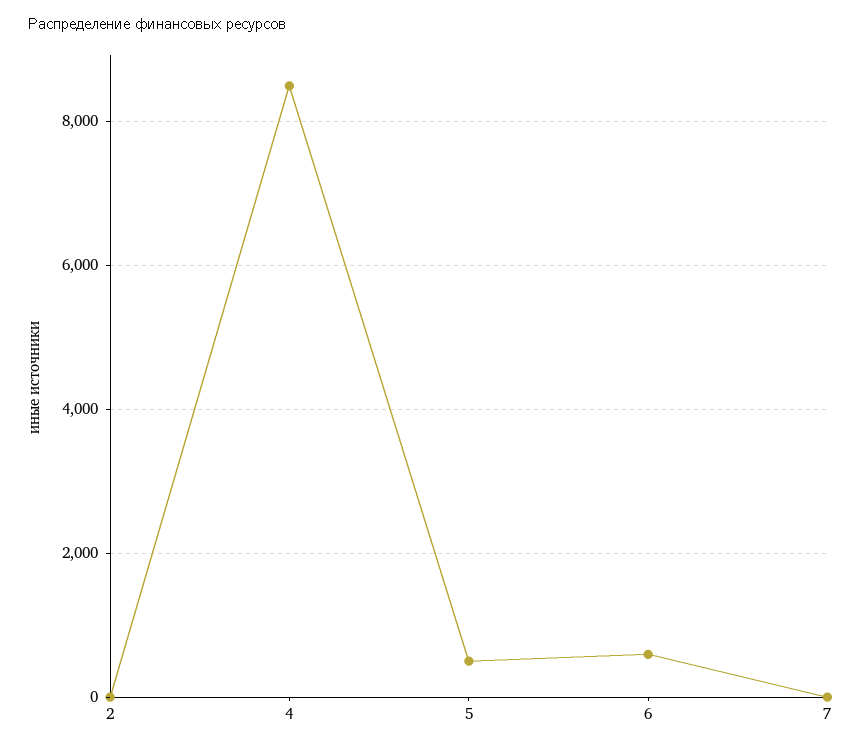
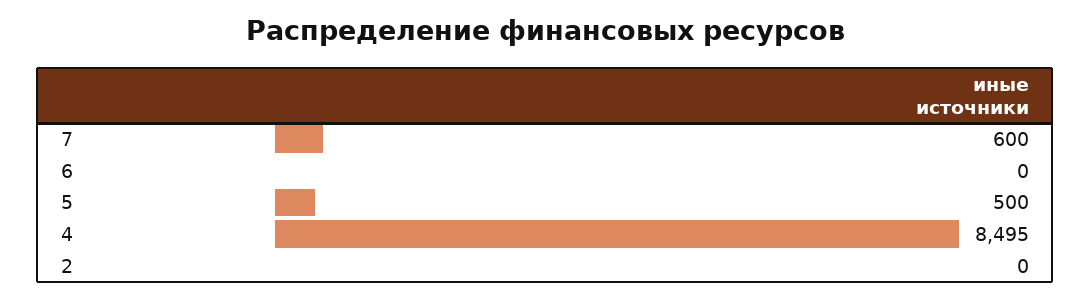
  {
    "2": 0,
    "4": 8495,
    "5": 500,
-   "6": 600,
+   "6": 0,
-   "7": 0
+   "7": 600
  }

